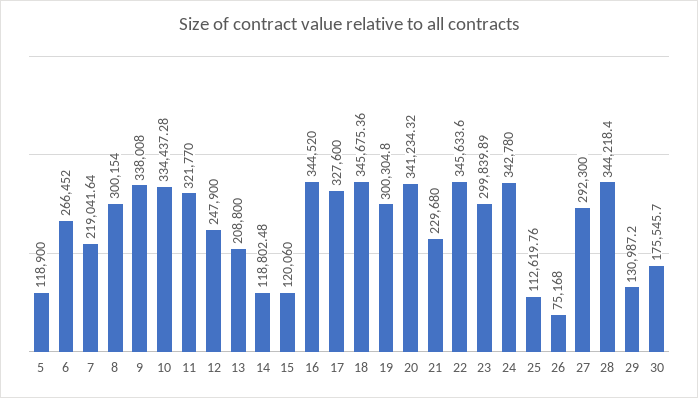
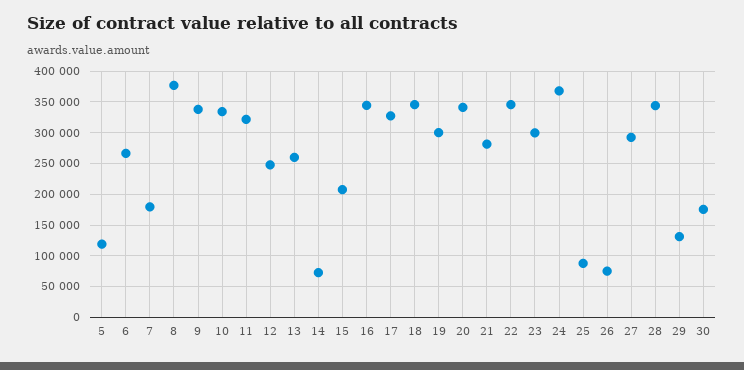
  {
    "5": 118900,
    "6": 266452,
-   "7": 219041.64,
+   "7": 180000,
-   "8": 300154,
+   "8": 380000,
    "9": 338008,
    "10": 334437.28,
    "11": 321770,
    "12": 247900,
-   "13": 208800,
+   "13": 260000,
-   "14": 118802.48,
+   "14": 70000,
-   "15": 120060,
+   "15": 210000,
    "16": 344520,
    "17": 327600,
    "18": 345675.36,
    "19": 300304.8,
    "20": 341234.32,
-   "21": 229680,
+   "21": 280000,
    "22": 345633.6,
    "23": 299839.89,
-   "24": 342780,
+   "24": 370000,
-   "25": 112619.76,
+   "25": 90000,
    "26": 75168,
    "27": 292300,
    "28": 344218.4,
    "29": 130987.2,
    "30": 175545.7
  }

